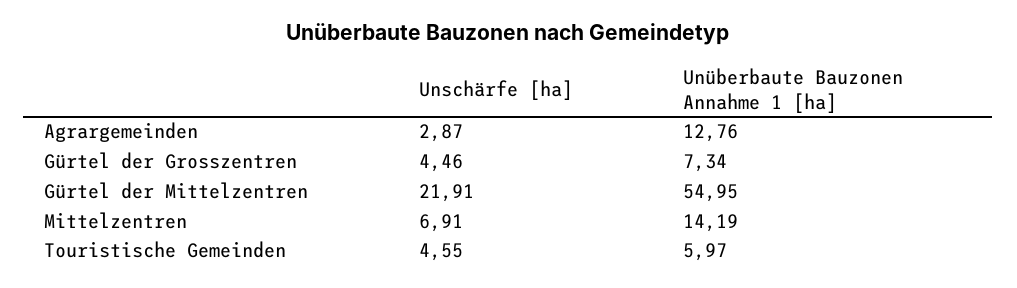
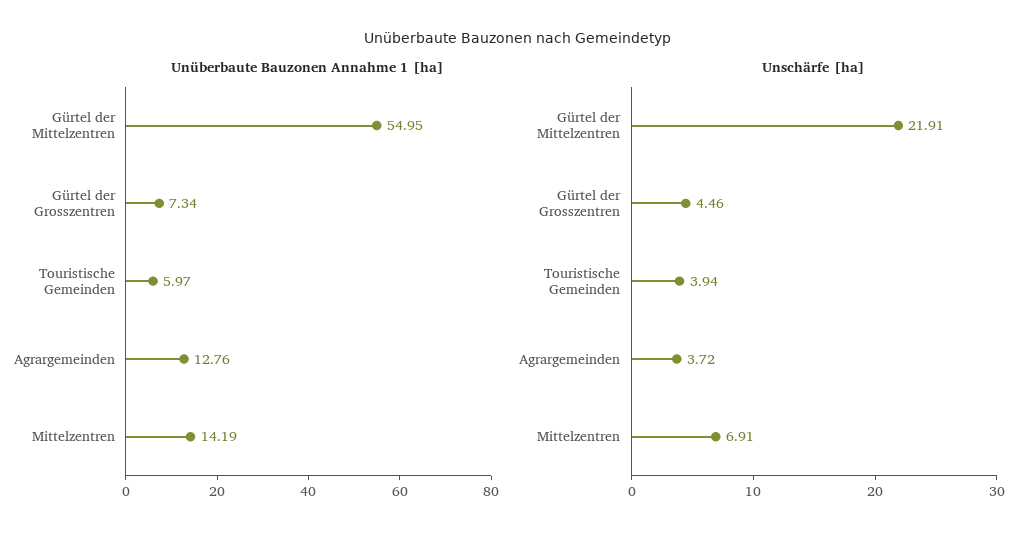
  {
    "Unschärfe [ha]": {
-     "Agrargemeinden": 2.87,
+     "Agrargemeinden": 3.72,
      "Gürtel der Grosszentren": 4.46,
      "Gürtel der Mittelzentren": 21.91,
      "Mittelzentren": 6.91,
-     "Touristische Gemeinden": 4.55
+     "Touristische Gemeinden": 3.94
    },
    "Unüberbaute Bauzonen Annahme 1 [ha]": {
      "Agrargemeinden": 12.76,
      "Gürtel der Grosszentren": 7.34,
      "Gürtel der Mittelzentren": 54.95,
      "Mittelzentren": 14.19,
      "Touristische Gemeinden": 5.97
    }
  }

